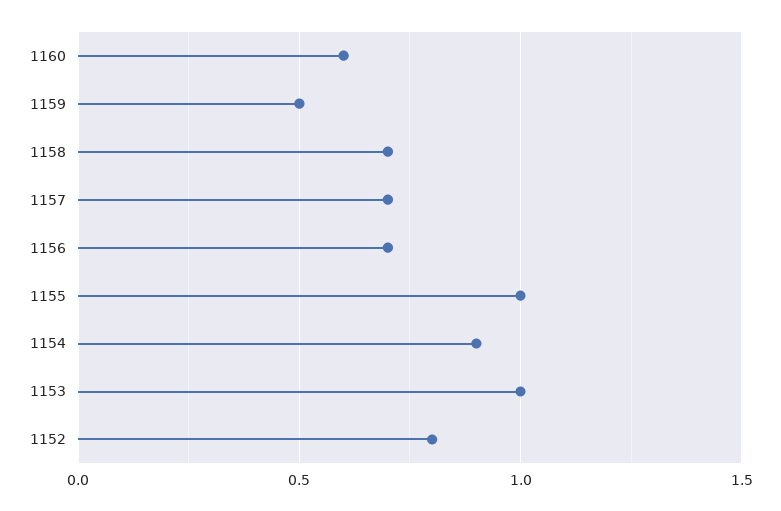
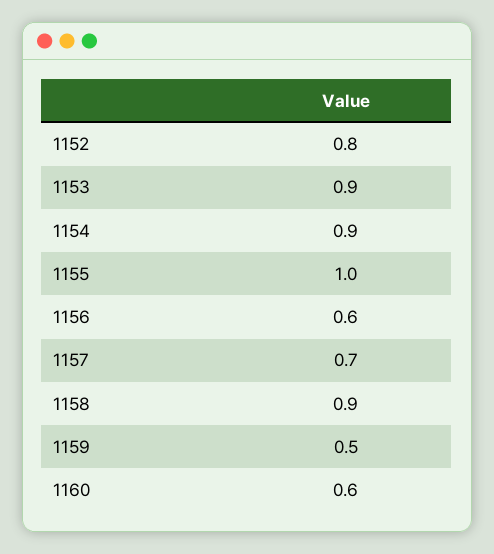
  {
    "1160": 0.6,
    "1159": 0.5,
-   "1158": 0.7,
+   "1158": 0.9,
    "1157": 0.7,
-   "1156": 0.7,
+   "1156": 0.6,
    "1155": 1,
    "1154": 0.9,
-   "1153": 1,
+   "1153": 0.9,
    "1152": 0.8
  }

